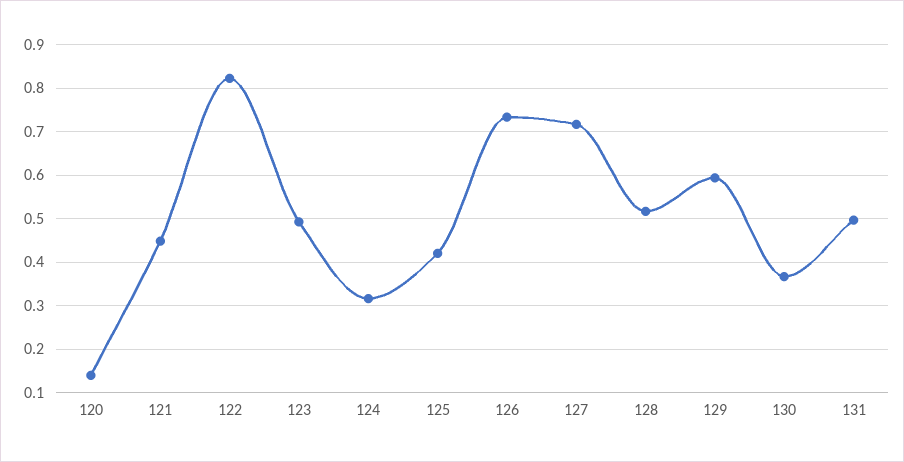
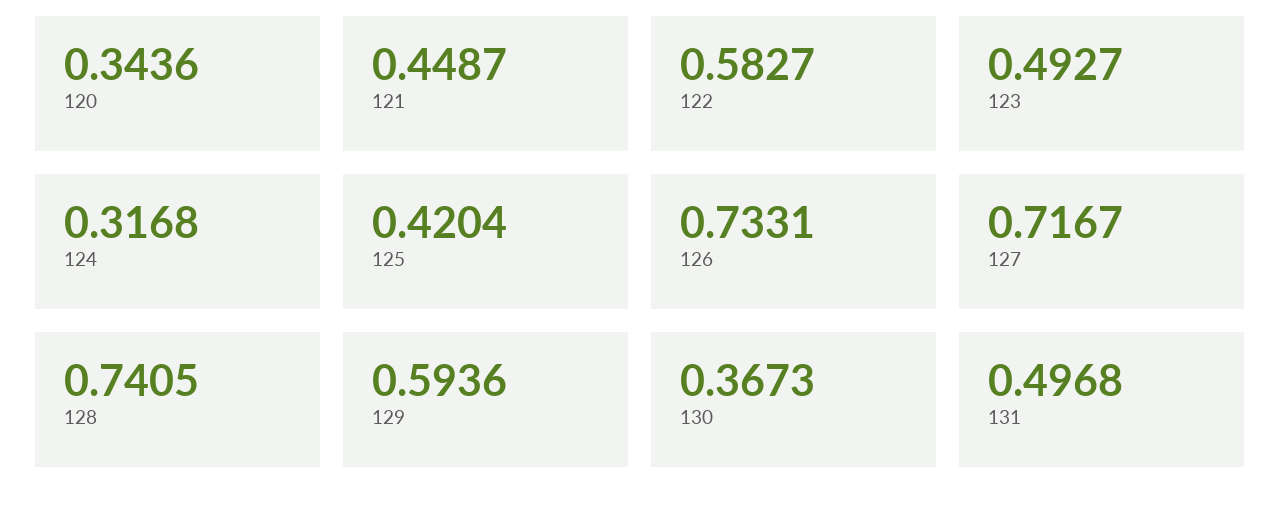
  {
-   "120": 0.14,
+   "120": 0.3436,
    "121": 0.4487,
-   "122": 0.82,
+   "122": 0.5827,
    "123": 0.4927,
    "124": 0.3168,
    "125": 0.4204,
    "126": 0.7331,
    "127": 0.7167,
-   "128": 0.52,
+   "128": 0.7405,
    "129": 0.5936,
    "130": 0.3673,
    "131": 0.4968
  }

